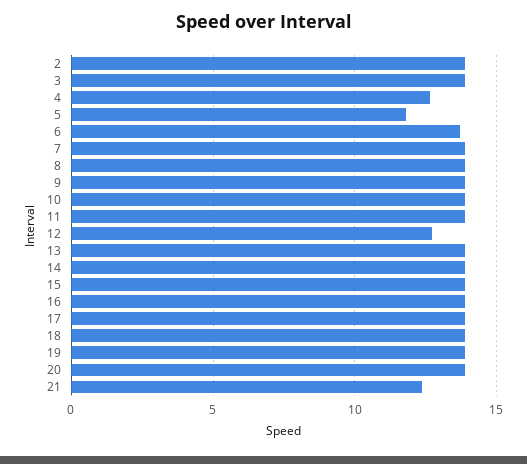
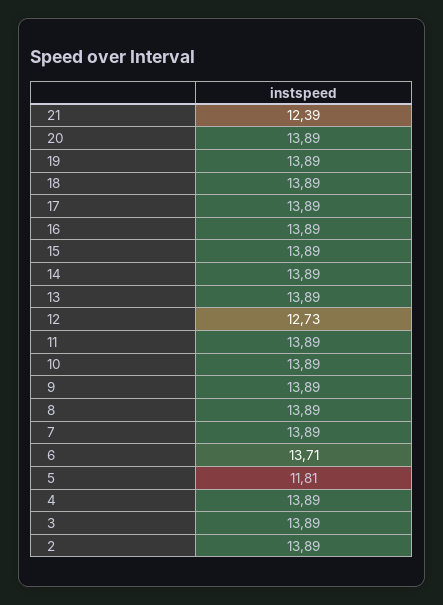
  {
    "2": 13.89,
    "3": 13.89,
-   "4": 12.5,
+   "4": 13.89,
    "5": 11.81,
    "6": 13.71,
    "7": 13.89,
    "8": 13.89,
    "9": 13.89,
    "10": 13.89,
    "11": 13.89,
    "12": 12.73,
    "13": 13.89,
    "14": 13.89,
    "15": 13.89,
    "16": 13.89,
    "17": 13.89,
    "18": 13.89,
    "19": 13.89,
    "20": 13.89,
    "21": 12.39
  }

